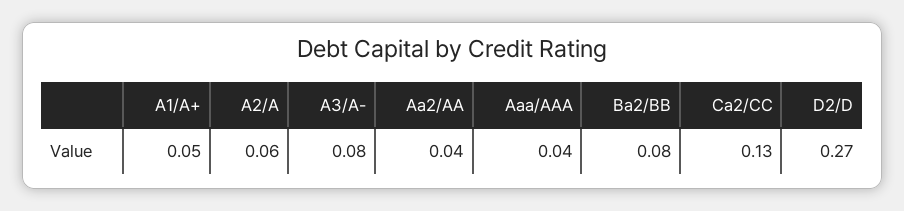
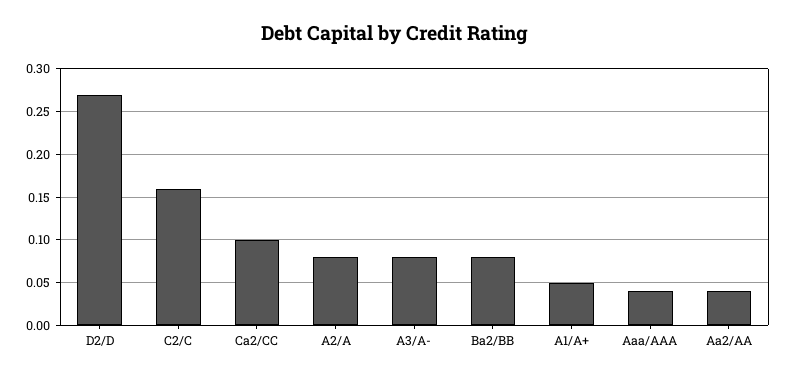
  {
    "A1/A+": 0.05,
-   "A2/A": 0.06,
+   "A2/A": 0.08,
    "A3/A-": 0.08,
    "Aa2/AA": 0.04,
    "Aaa/AAA": 0.04,
    "Ba2/BB": 0.08,
-   "Ca2/CC": 0.13,
+   "Ca2/CC": 0.1,
-   "D2/D": 0.27
+   "D2/D": 0.27,
+   "C2/C": 0.16
  }

